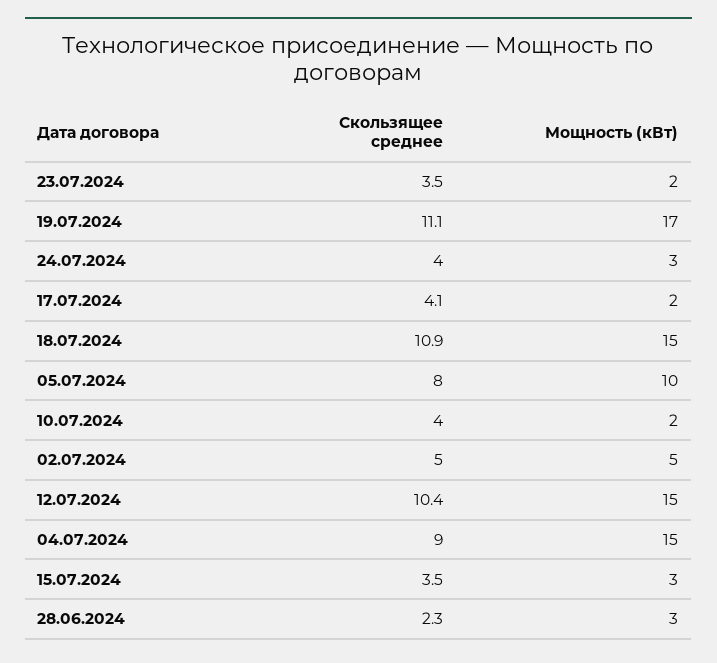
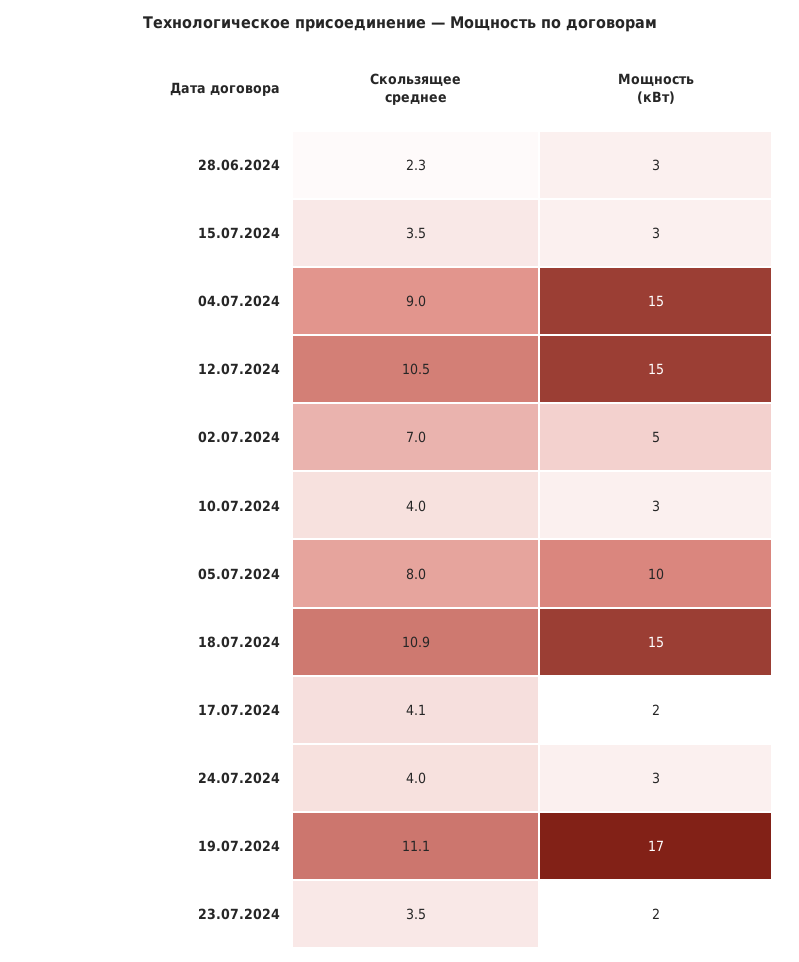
  {
    "Скользящее среднее": {
      "23.07.2024": 3.5,
      "19.07.2024": 11.1,
      "24.07.2024": 4,
      "17.07.2024": 4.1,
      "18.07.2024": 10.9,
      "05.07.2024": 8,
      "10.07.2024": 4,
-     "02.07.2024": 5,
+     "02.07.2024": 7,
-     "12.07.2024": 10.4,
+     "12.07.2024": 10.5,
      "04.07.2024": 9,
      "15.07.2024": 3.5,
      "28.06.2024": 2.3
    },
    "Мощность (кВт)": {
      "23.07.2024": 2,
      "19.07.2024": 17,
      "24.07.2024": 3,
      "17.07.2024": 2,
      "18.07.2024": 15,
      "05.07.2024": 10,
-     "10.07.2024": 2,
+     "10.07.2024": 3,
      "02.07.2024": 5,
      "12.07.2024": 15,
      "04.07.2024": 15,
      "15.07.2024": 3,
      "28.06.2024": 3
    }
  }

